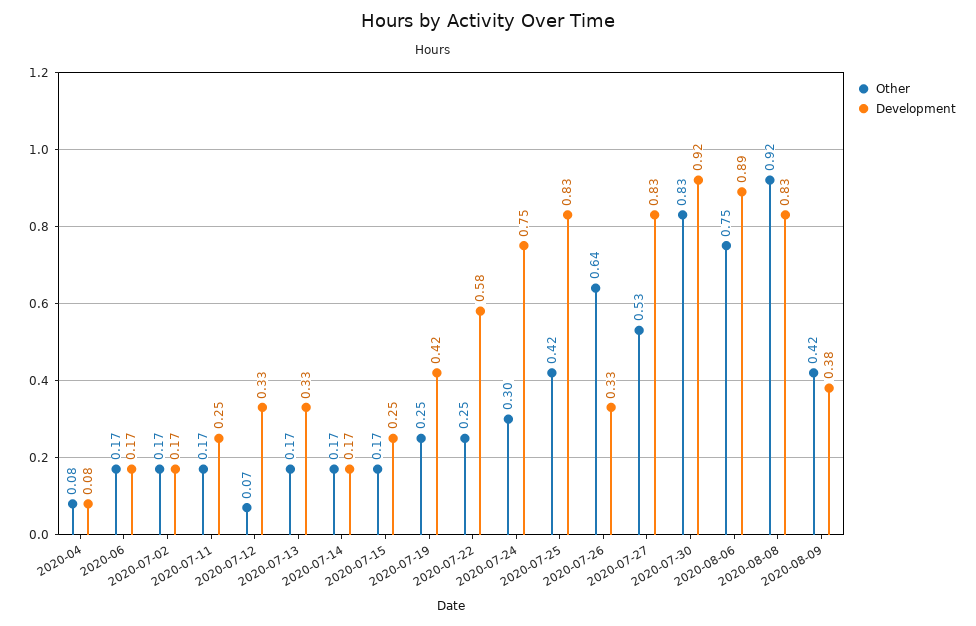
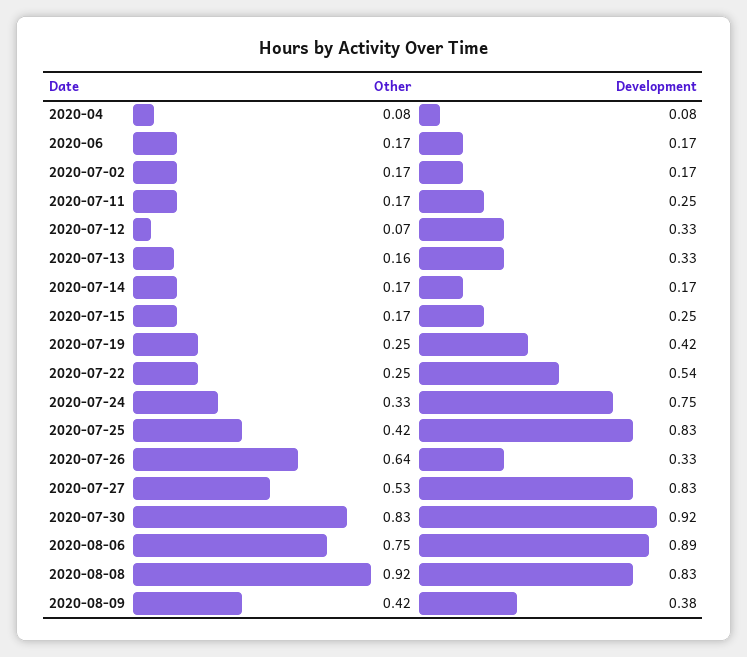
  {
    "Other": {
      "2020-04": 0.08,
      "2020-06": 0.17,
      "2020-07-02": 0.17,
      "2020-07-11": 0.17,
      "2020-07-12": 0.07,
-     "2020-07-13": 0.17,
+     "2020-07-13": 0.16,
      "2020-07-14": 0.17,
      "2020-07-15": 0.17,
      "2020-07-19": 0.25,
      "2020-07-22": 0.25,
-     "2020-07-24": 0.3,
+     "2020-07-24": 0.33,
      "2020-07-25": 0.42,
      "2020-07-26": 0.64,
      "2020-07-27": 0.53,
      "2020-07-30": 0.83,
      "2020-08-06": 0.75,
      "2020-08-08": 0.92,
      "2020-08-09": 0.42
    },
    "Development": {
      "2020-04": 0.08,
      "2020-06": 0.17,
      "2020-07-02": 0.17,
      "2020-07-11": 0.25,
      "2020-07-12": 0.33,
      "2020-07-13": 0.33,
      "2020-07-14": 0.17,
      "2020-07-15": 0.25,
      "2020-07-19": 0.42,
-     "2020-07-22": 0.58,
+     "2020-07-22": 0.54,
      "2020-07-24": 0.75,
      "2020-07-25": 0.83,
      "2020-07-26": 0.33,
      "2020-07-27": 0.83,
      "2020-07-30": 0.92,
      "2020-08-06": 0.89,
      "2020-08-08": 0.83,
      "2020-08-09": 0.38
    }
  }

